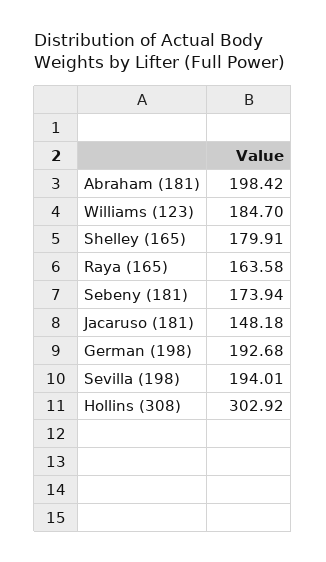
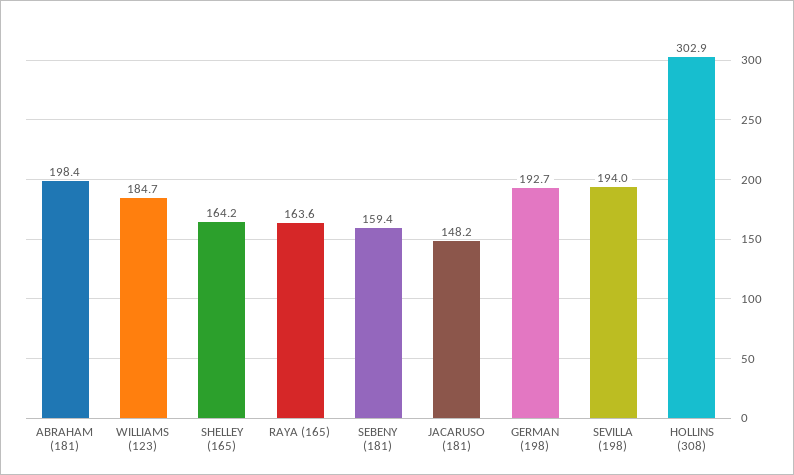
  {
    "Abraham (181)": 198.42,
    "Williams (123)": 184.7,
-   "Shelley (165)": 179.91,
+   "Shelley (165)": 164.2,
    "Raya (165)": 163.58,
-   "Sebeny (181)": 173.94,
+   "Sebeny (181)": 159.4,
    "Jacaruso (181)": 148.18,
    "German (198)": 192.68,
    "Sevilla (198)": 194.01,
    "Hollins (308)": 302.92
  }

